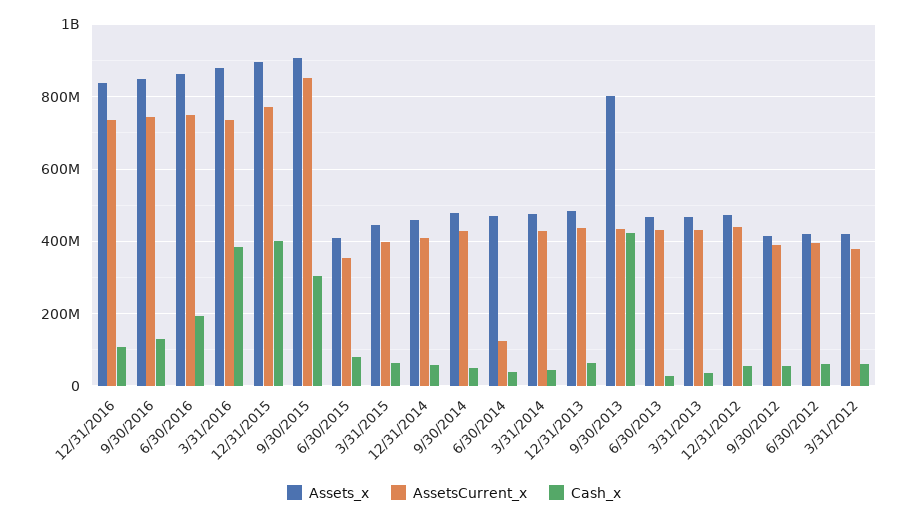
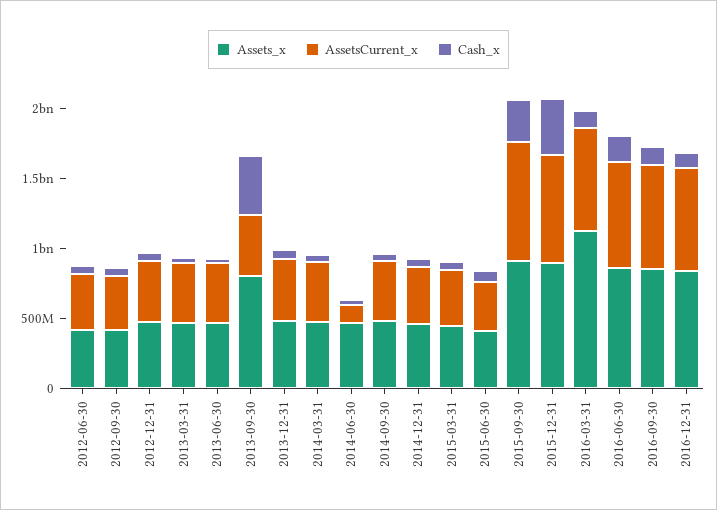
  {
    "Assets_x": {
      "12/31/2016": 840000000,
      "9/30/2016": 840000000,
      "6/30/2016": 860000000,
-     "3/31/2016": 880000000,
+     "3/31/2016": 1100000000,
      "12/31/2015": 900000000,
      "9/30/2015": 900000000,
      "6/30/2015": 400000000,
      "3/31/2015": 440000000,
      "12/31/2014": 460000000,
      "9/30/2014": 480000000,
      "6/30/2014": 460000000,
      "3/31/2014": 480000000,
      "12/31/2013": 480000000,
      "9/30/2013": 800000000,
      "6/30/2013": 460000000,
      "3/31/2013": 460000000,
      "12/31/2012": 480000000,
      "9/30/2012": 420000000,
-     "6/30/2012": 420000000,
+     "6/30/2012": 420000000
-     "3/31/2012": 420000000
    },
    "AssetsCurrent_x": {
      "12/31/2016": 740000000,
      "9/30/2016": 740000000,
      "6/30/2016": 760000000,
      "3/31/2016": 740000000,
      "12/31/2015": 780000000,
      "9/30/2015": 860000000,
      "6/30/2015": 360000000,
      "3/31/2015": 400000000,
      "12/31/2014": 400000000,
      "9/30/2014": 420000000,
      "6/30/2014": 120000000,
      "3/31/2014": 420000000,
      "12/31/2013": 440000000,
      "9/30/2013": 440000000,
      "6/30/2013": 440000000,
      "3/31/2013": 440000000,
      "12/31/2012": 440000000,
      "9/30/2012": 380000000,
-     "6/30/2012": 400000000,
+     "6/30/2012": 400000000
-     "3/31/2012": 380000000
    },
    "Cash_x": {
      "12/31/2016": 100000000,
      "9/30/2016": 140000000,
      "6/30/2016": 200000000,
-     "3/31/2016": 380000000,
+     "3/31/2016": 100000000,
      "12/31/2015": 400000000,
      "9/30/2015": 300000000,
      "6/30/2015": 80000000,
      "3/31/2015": 60000000,
      "12/31/2014": 60000000,
      "9/30/2014": 60000000,
      "6/30/2014": 40000000,
      "3/31/2014": 40000000,
      "12/31/2013": 60000000,
      "9/30/2013": 420000000,
      "6/30/2013": 20000000,
      "3/31/2013": 40000000,
      "12/31/2012": 60000000,
      "9/30/2012": 60000000,
-     "6/30/2012": 60000000,
+     "6/30/2012": 60000000
-     "3/31/2012": 60000000
    }
  }

